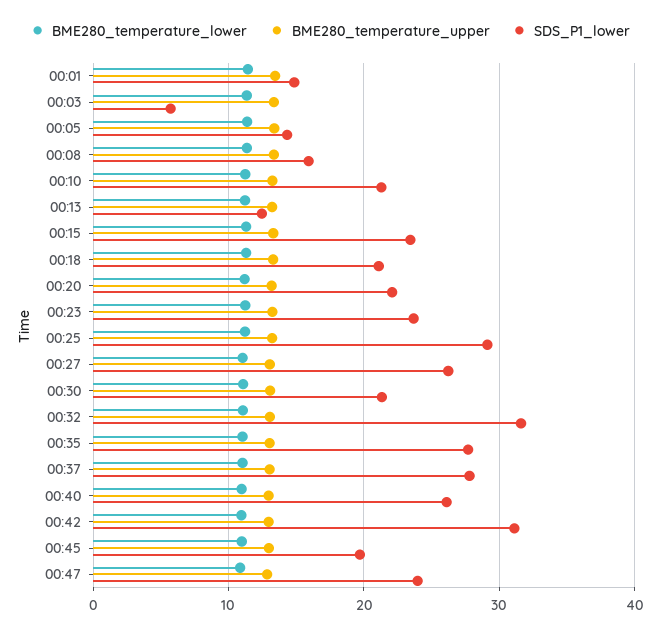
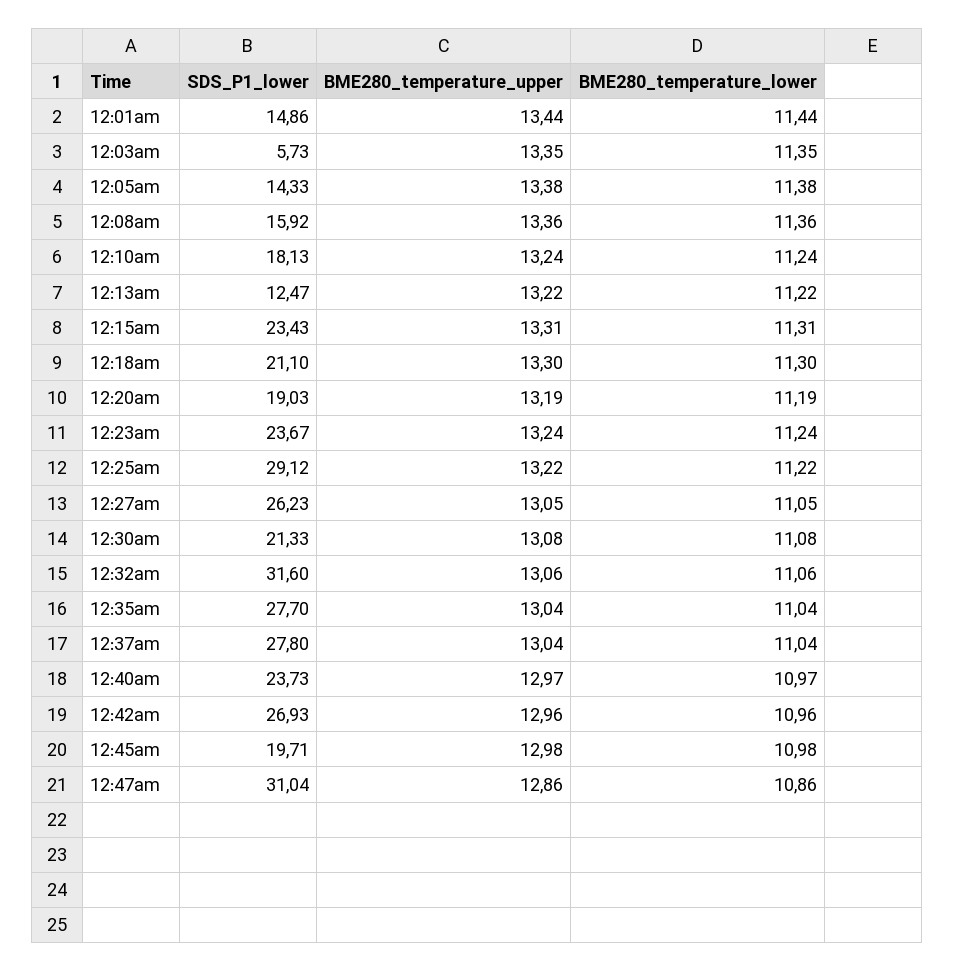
  {
    "BME280_temperature_lower": {
      "00:01": 11.44,
      "00:03": 11.35,
      "00:05": 11.38,
      "00:08": 11.36,
      "00:10": 11.24,
      "00:13": 11.22,
      "00:15": 11.31,
      "00:18": 11.3,
      "00:20": 11.19,
      "00:23": 11.24,
      "00:25": 11.22,
      "00:27": 11.05,
      "00:30": 11.08,
      "00:32": 11.06,
      "00:35": 11.04,
      "00:37": 11.04,
      "00:40": 10.97,
      "00:42": 10.96,
      "00:45": 10.98,
      "00:47": 10.86
    },
    "BME280_temperature_upper": {
      "00:01": 13.44,
      "00:03": 13.35,
      "00:05": 13.38,
      "00:08": 13.36,
      "00:10": 13.24,
      "00:13": 13.22,
      "00:15": 13.31,
      "00:18": 13.3,
      "00:20": 13.19,
      "00:23": 13.24,
      "00:25": 13.22,
      "00:27": 13.05,
      "00:30": 13.08,
      "00:32": 13.06,
      "00:35": 13.04,
      "00:37": 13.04,
      "00:40": 12.97,
      "00:42": 12.96,
      "00:45": 12.98,
      "00:47": 12.86
    },
    "SDS_P1_lower": {
      "00:01": 14.86,
      "00:03": 5.73,
      "00:05": 14.33,
      "00:08": 15.92,
-     "00:10": 21,
+     "00:10": 18.13,
      "00:13": 12.47,
      "00:15": 23.43,
      "00:18": 21.1,
-     "00:20": 22,
+     "00:20": 19.03,
      "00:23": 23.67,
      "00:25": 29.12,
      "00:27": 26.23,
      "00:30": 21.33,
      "00:32": 31.6,
      "00:35": 27.7,
      "00:37": 27.8,
-     "00:40": 26,
+     "00:40": 23.73,
-     "00:42": 31,
+     "00:42": 26.93,
      "00:45": 19.71,
-     "00:47": 24
+     "00:47": 31.04
    }
  }

